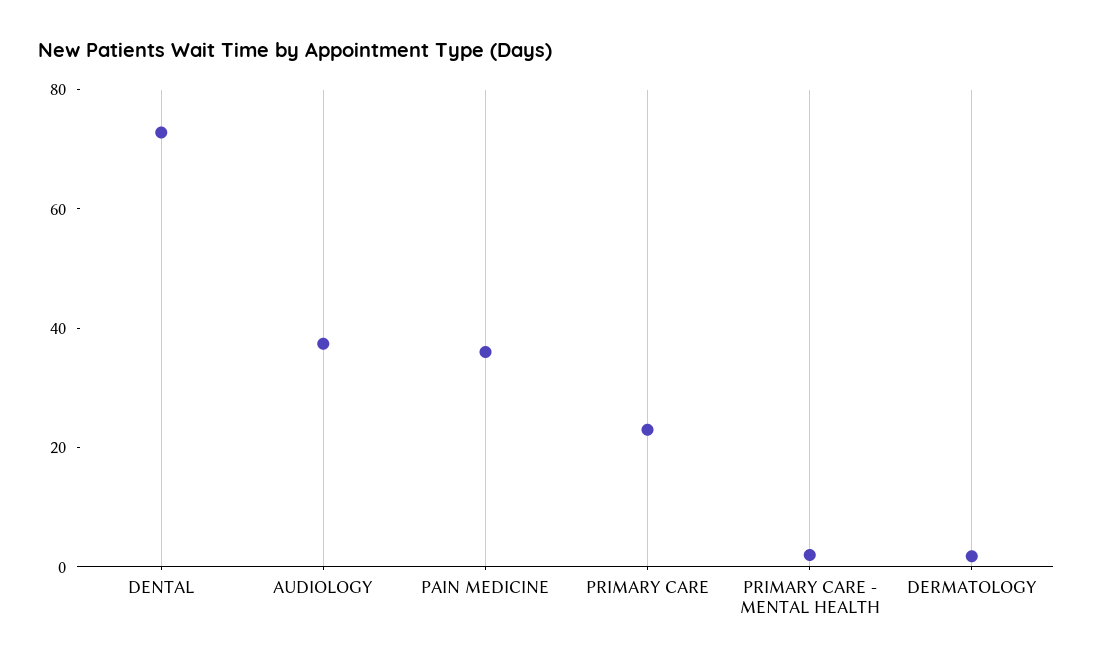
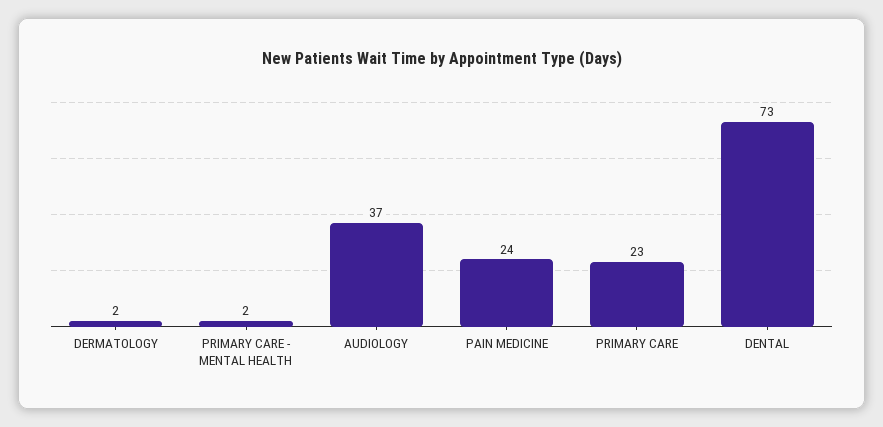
  {
    "DENTAL": 73,
    "AUDIOLOGY": 37,
-   "PAIN MEDICINE": 35,
+   "PAIN MEDICINE": 24,
    "PRIMARY CARE": 23,
    "PRIMARY CARE - MENTAL HEALTH": 2,
    "DERMATOLOGY": 2
  }

